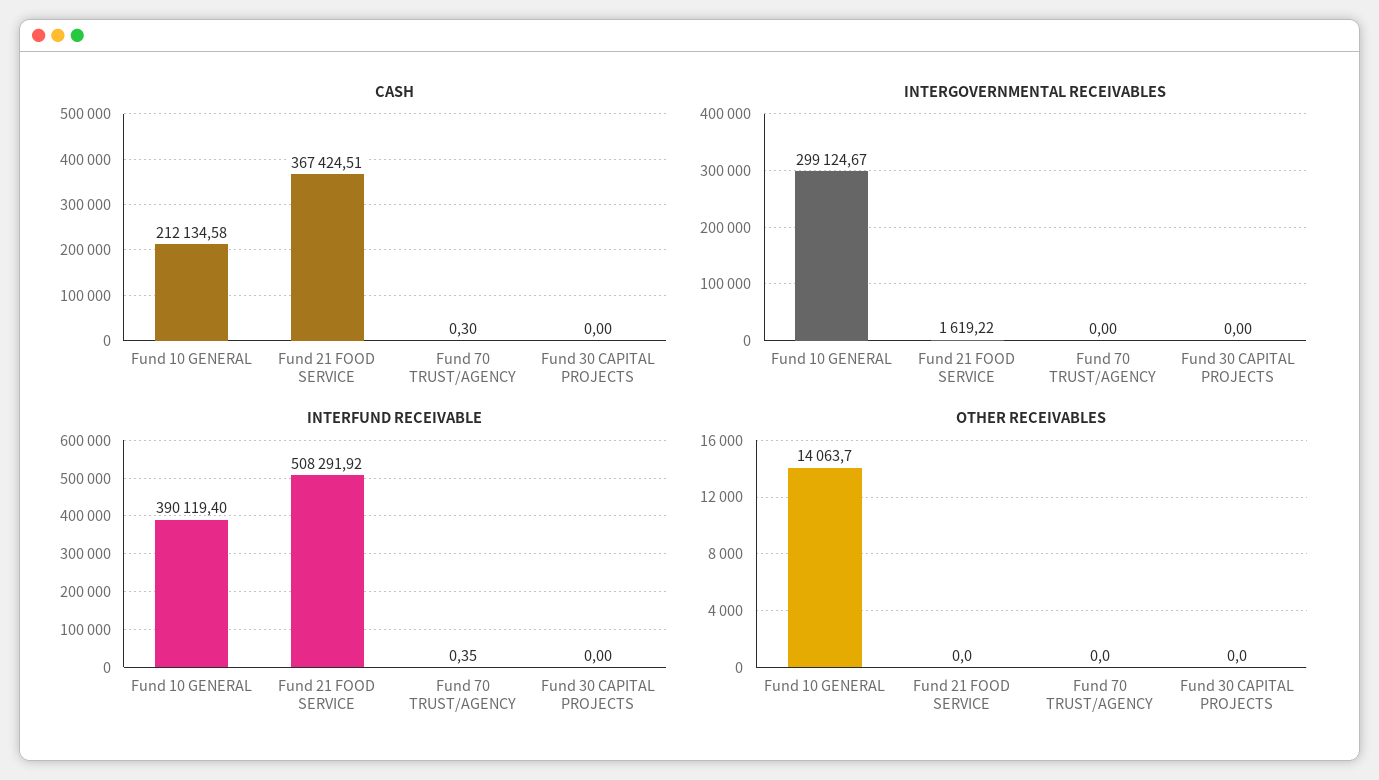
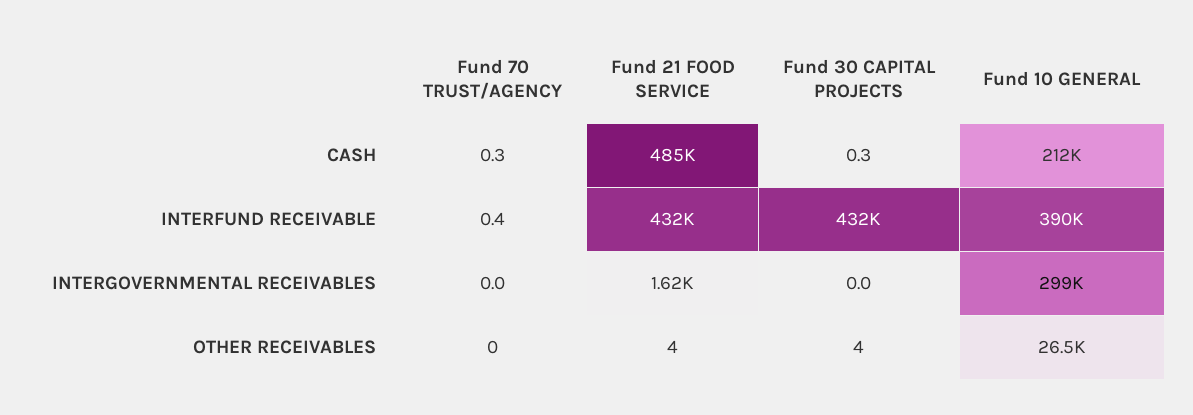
  {
    "CASH": {
      "Fund 10 GENERAL": 212134.58,
-     "Fund 21 FOOD SERVICE": 367424.51,
+     "Fund 21 FOOD SERVICE": 485000,
      "Fund 70 TRUST/AGENCY": 0.3,
-     "Fund 30 CAPITAL PROJECTS": 0
+     "Fund 30 CAPITAL PROJECTS": 0.3
    },
    "INTERGOVERNMENTAL RECEIVABLES": {
      "Fund 10 GENERAL": 299124.67,
      "Fund 21 FOOD SERVICE": 1619.22,
      "Fund 70 TRUST/AGENCY": 0,
      "Fund 30 CAPITAL PROJECTS": 0
    },
    "INTERFUND RECEIVABLE": {
      "Fund 10 GENERAL": 390119.4,
-     "Fund 21 FOOD SERVICE": 508291.92,
+     "Fund 21 FOOD SERVICE": 432000,
      "Fund 70 TRUST/AGENCY": 0.35,
-     "Fund 30 CAPITAL PROJECTS": 0
+     "Fund 30 CAPITAL PROJECTS": 432000
    },
    "OTHER RECEIVABLES": {
-     "Fund 10 GENERAL": 14063.7,
+     "Fund 10 GENERAL": 26500,
-     "Fund 21 FOOD SERVICE": 0,
+     "Fund 21 FOOD SERVICE": 4,
      "Fund 70 TRUST/AGENCY": 0,
-     "Fund 30 CAPITAL PROJECTS": 0
+     "Fund 30 CAPITAL PROJECTS": 4
    }
  }

